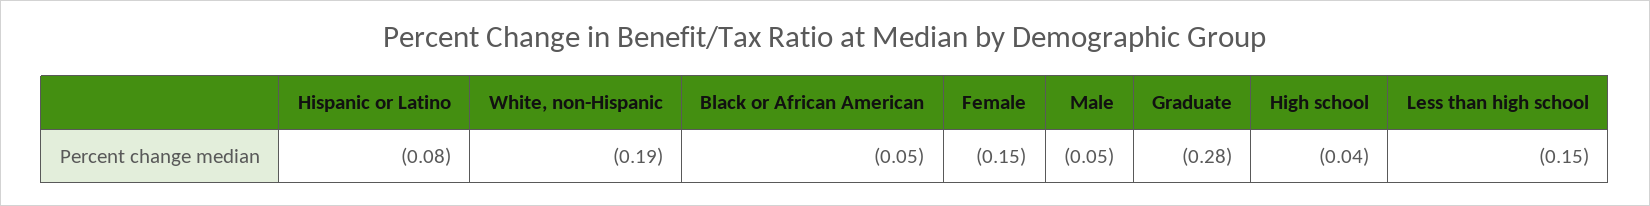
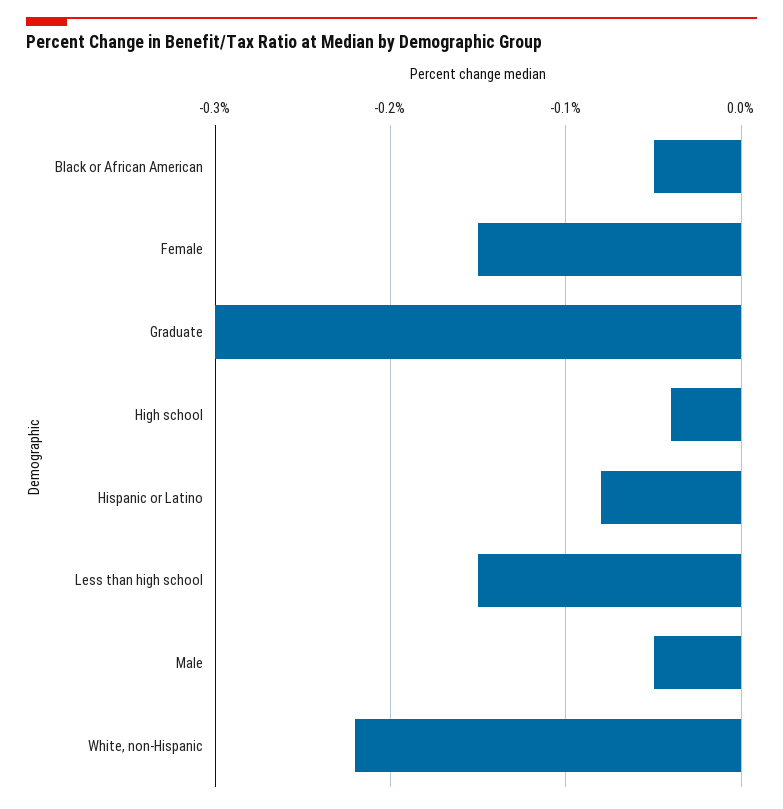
  {
    "Hispanic or Latino": -0.08,
-   "White, non-Hispanic": -0.19,
+   "White, non-Hispanic": -0.22,
    "Black or African American": -0.05,
    "Female": -0.15,
    "Male": -0.05,
-   "Graduate": -0.28,
+   "Graduate": -0.3,
    "High school": -0.04,
    "Less than high school": -0.15
  }

